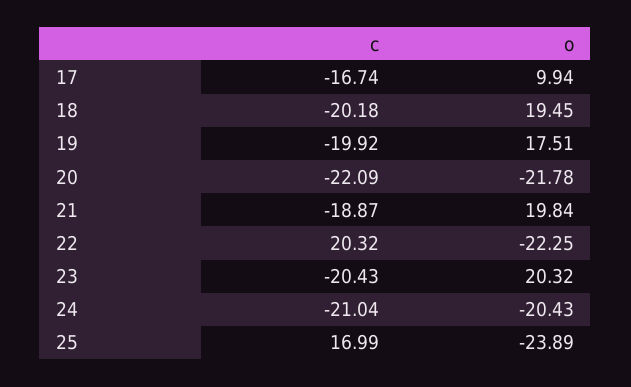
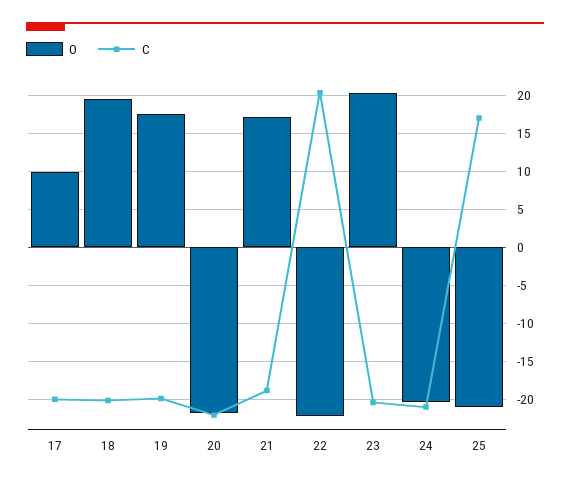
  {
    "c": {
-     "17": -16.74,
+     "17": -20,
      "18": -20.18,
      "19": -19.92,
      "20": -22.09,
      "21": -18.87,
      "22": 20.32,
      "23": -20.43,
      "24": -21.04,
      "25": 16.99
    },
    "o": {
      "17": 9.94,
      "18": 19.45,
      "19": 17.51,
      "20": -21.78,
-     "21": 19.84,
+     "21": 17,
      "22": -22.25,
      "23": 20.32,
      "24": -20.43,
-     "25": -23.89
+     "25": -21
    }
  }

